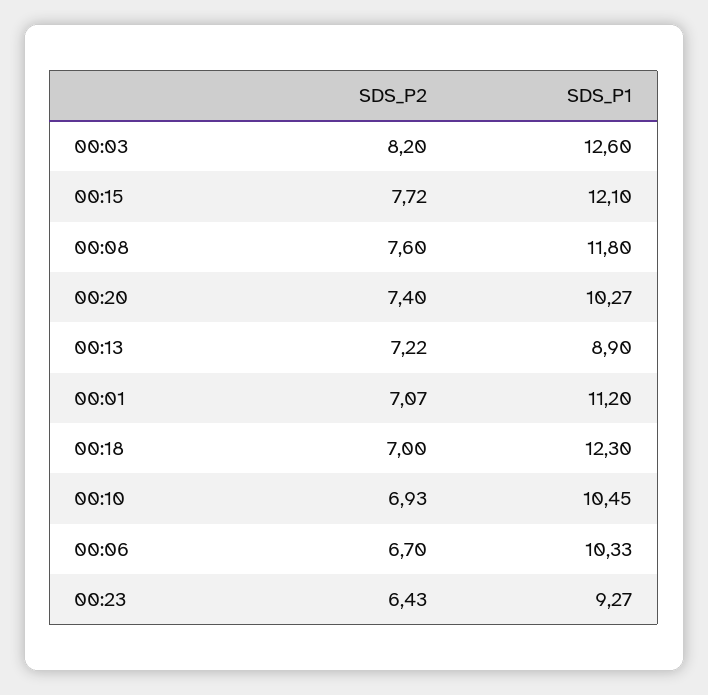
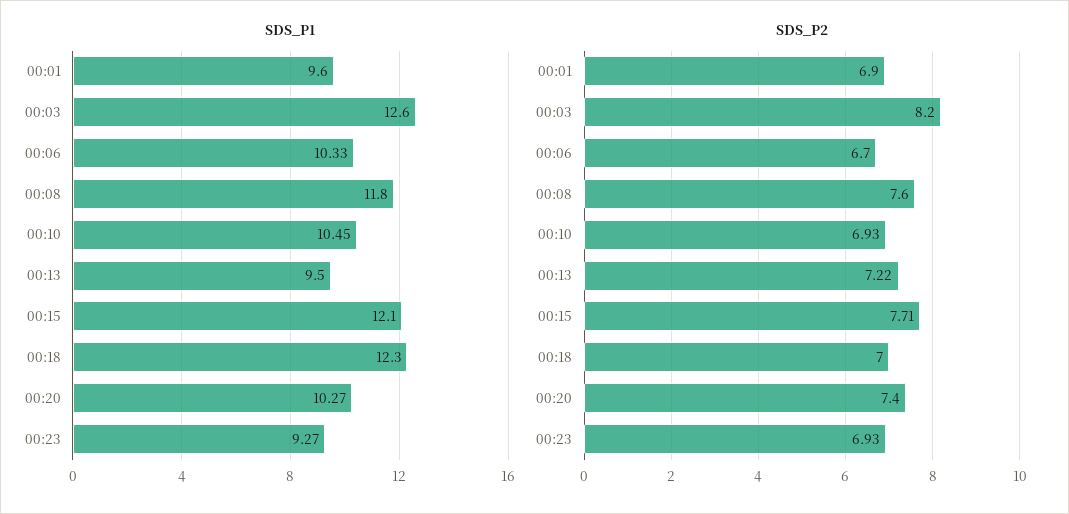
  {
    "SDS_P2": {
      "00:03": 8.2,
-     "00:15": 7.72,
+     "00:15": 7.71,
      "00:08": 7.6,
      "00:20": 7.4,
      "00:13": 7.22,
-     "00:01": 7.07,
+     "00:01": 6.9,
      "00:18": 7,
      "00:10": 6.93,
      "00:06": 6.7,
-     "00:23": 6.43
+     "00:23": 6.93
    },
    "SDS_P1": {
      "00:03": 12.6,
      "00:15": 12.1,
      "00:08": 11.8,
      "00:20": 10.27,
-     "00:13": 8.9,
+     "00:13": 9.5,
-     "00:01": 11.2,
+     "00:01": 9.6,
      "00:18": 12.3,
      "00:10": 10.45,
      "00:06": 10.33,
      "00:23": 9.27
    }
  }

